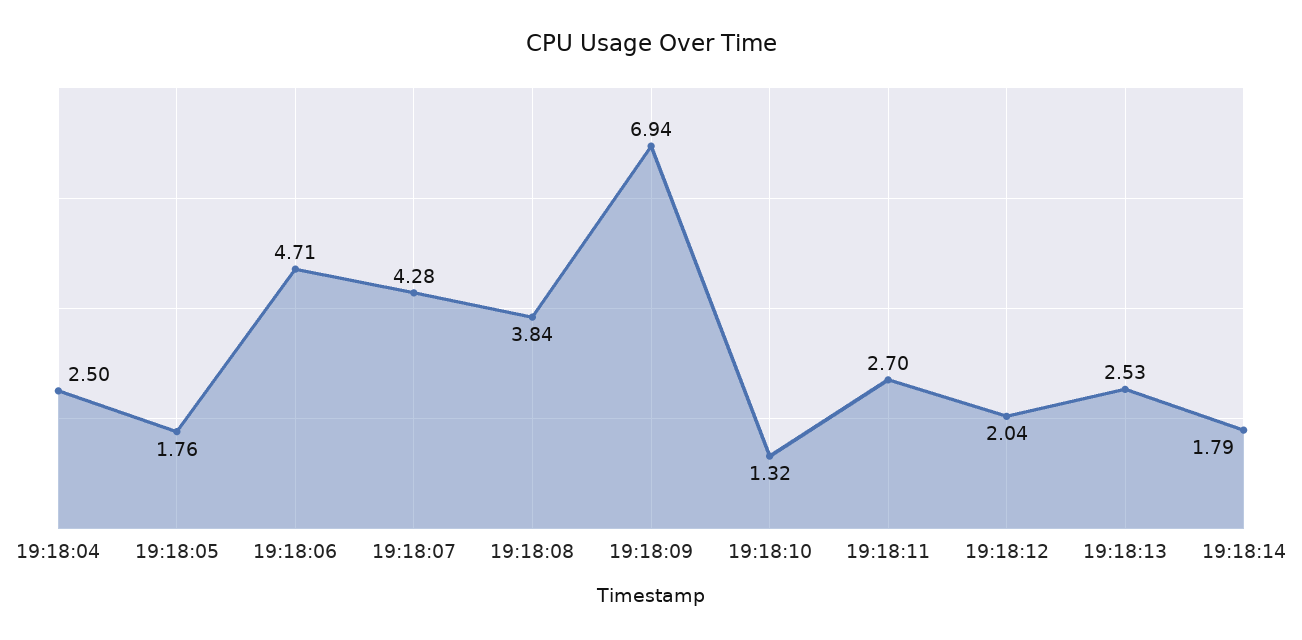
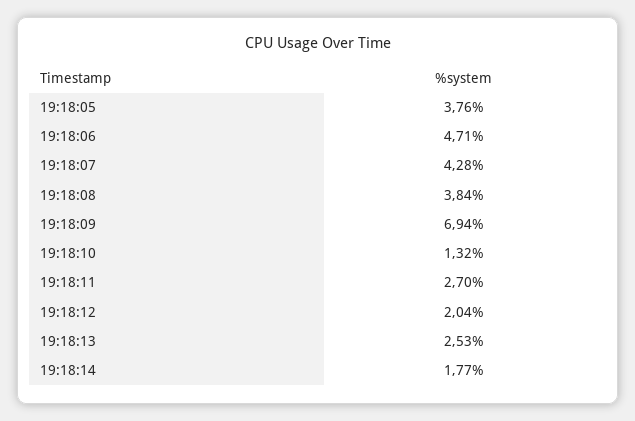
  {
-   "19:18:04": 2.5,
-   "19:18:05": 1.76,
+   "19:18:05": 3.76,
    "19:18:06": 4.71,
    "19:18:07": 4.28,
    "19:18:08": 3.84,
    "19:18:09": 6.94,
    "19:18:10": 1.32,
    "19:18:11": 2.7,
    "19:18:12": 2.04,
    "19:18:13": 2.53,
-   "19:18:14": 1.79
+   "19:18:14": 1.77
  }

